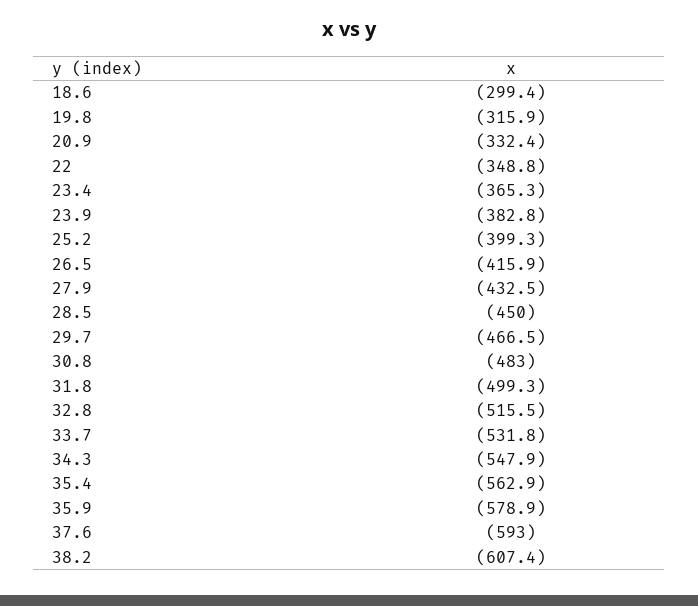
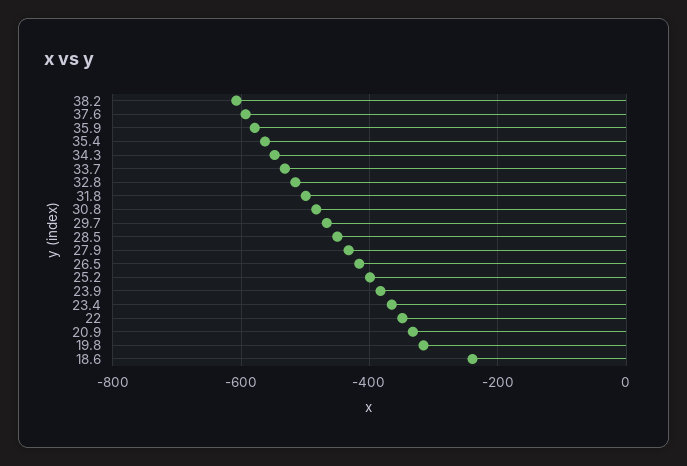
  {
-   "18.6": -299.4,
+   "18.6": -240,
    "19.8": -315.9,
    "20.9": -332.4,
    "22": -348.8,
    "23.4": -365.3,
    "23.9": -382.8,
    "25.2": -399.3,
    "26.5": -415.9,
    "27.9": -432.5,
    "28.5": -450,
    "29.7": -466.5,
    "30.8": -483,
    "31.8": -499.3,
    "32.8": -515.5,
    "33.7": -531.8,
    "34.3": -547.9,
    "35.4": -562.9,
    "35.9": -578.9,
    "37.6": -593,
    "38.2": -607.4
  }

